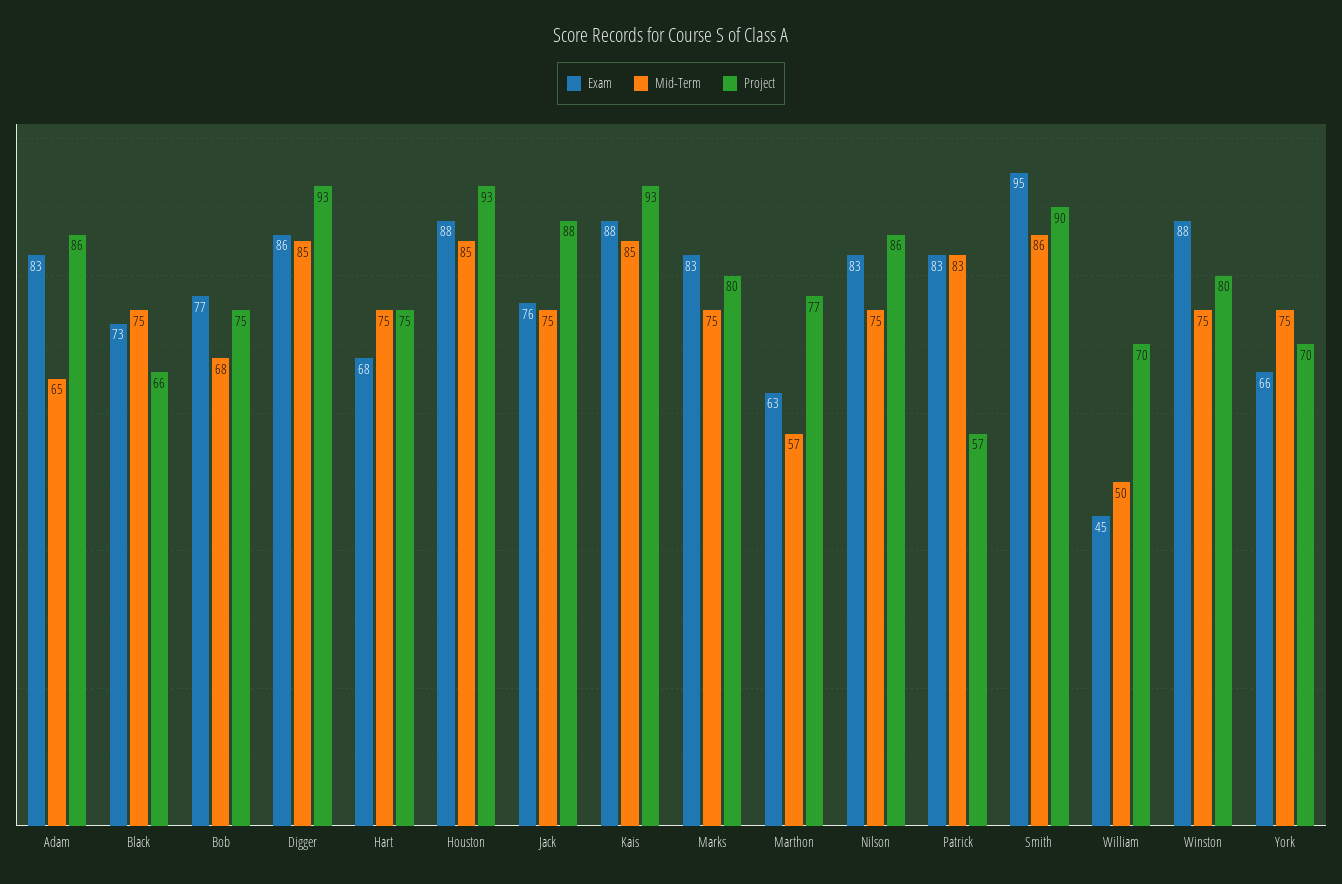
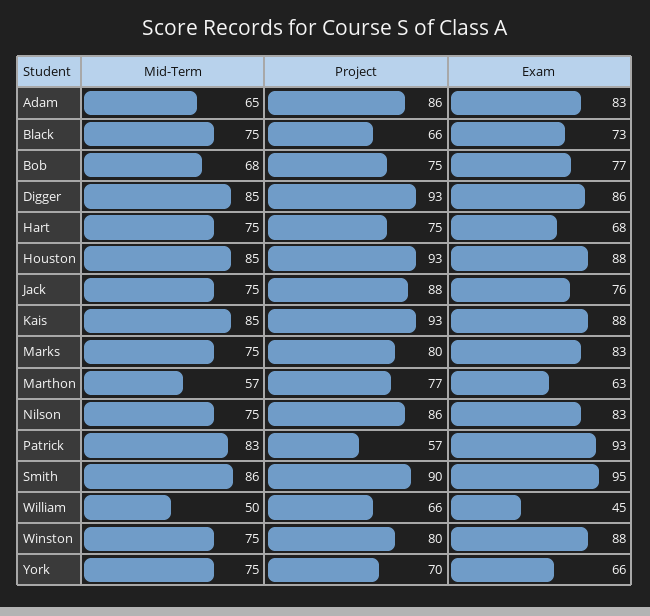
  {
    "Exam": {
      "Adam": 83,
      "Black": 73,
      "Bob": 77,
      "Digger": 86,
      "Hart": 68,
      "Houston": 88,
      "Jack": 76,
      "Kais": 88,
      "Marks": 83,
      "Marthon": 63,
      "Nilson": 83,
-     "Patrick": 83,
+     "Patrick": 93,
      "Smith": 95,
      "William": 45,
      "Winston": 88,
      "York": 66
    },
    "Mid-Term": {
      "Adam": 65,
      "Black": 75,
      "Bob": 68,
      "Digger": 85,
      "Hart": 75,
      "Houston": 85,
      "Jack": 75,
      "Kais": 85,
      "Marks": 75,
      "Marthon": 57,
      "Nilson": 75,
      "Patrick": 83,
      "Smith": 86,
      "William": 50,
      "Winston": 75,
      "York": 75
    },
    "Project": {
      "Adam": 86,
      "Black": 66,
      "Bob": 75,
      "Digger": 93,
      "Hart": 75,
      "Houston": 93,
      "Jack": 88,
      "Kais": 93,
      "Marks": 80,
      "Marthon": 77,
      "Nilson": 86,
      "Patrick": 57,
      "Smith": 90,
-     "William": 70,
+     "William": 66,
      "Winston": 80,
      "York": 70
    }
  }

